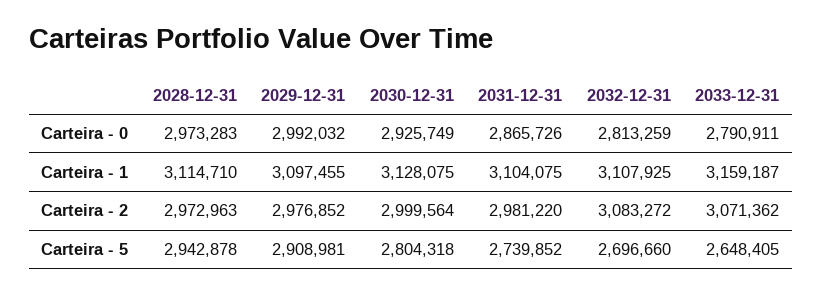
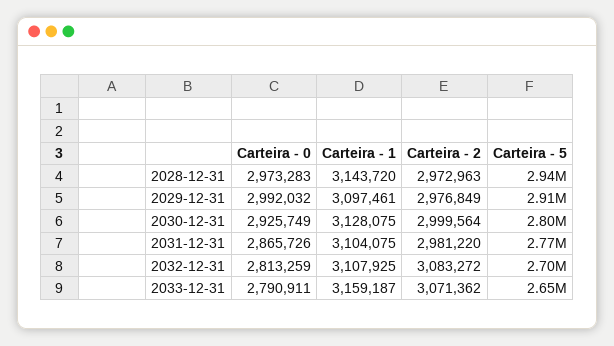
  {
    "2028-12-31": {
      "Carteira - 0": 2973283,
-     "Carteira - 1": 3114710,
+     "Carteira - 1": 3143720,
      "Carteira - 2": 2972963,
      "Carteira - 5": 2942878
    },
    "2029-12-31": {
      "Carteira - 0": 2992032,
-     "Carteira - 1": 3097455,
+     "Carteira - 1": 3097461,
-     "Carteira - 2": 2976852,
+     "Carteira - 2": 2976849,
      "Carteira - 5": 2908981
    },
    "2030-12-31": {
      "Carteira - 0": 2925749,
      "Carteira - 1": 3128075,
      "Carteira - 2": 2999564,
      "Carteira - 5": 2804318
    },
    "2031-12-31": {
      "Carteira - 0": 2865726,
      "Carteira - 1": 3104075,
      "Carteira - 2": 2981220,
-     "Carteira - 5": 2739852
+     "Carteira - 5": 2770000
    },
    "2032-12-31": {
      "Carteira - 0": 2813259,
      "Carteira - 1": 3107925,
      "Carteira - 2": 3083272,
      "Carteira - 5": 2696660
    },
    "2033-12-31": {
      "Carteira - 0": 2790911,
      "Carteira - 1": 3159187,
      "Carteira - 2": 3071362,
      "Carteira - 5": 2648405
    }
  }

